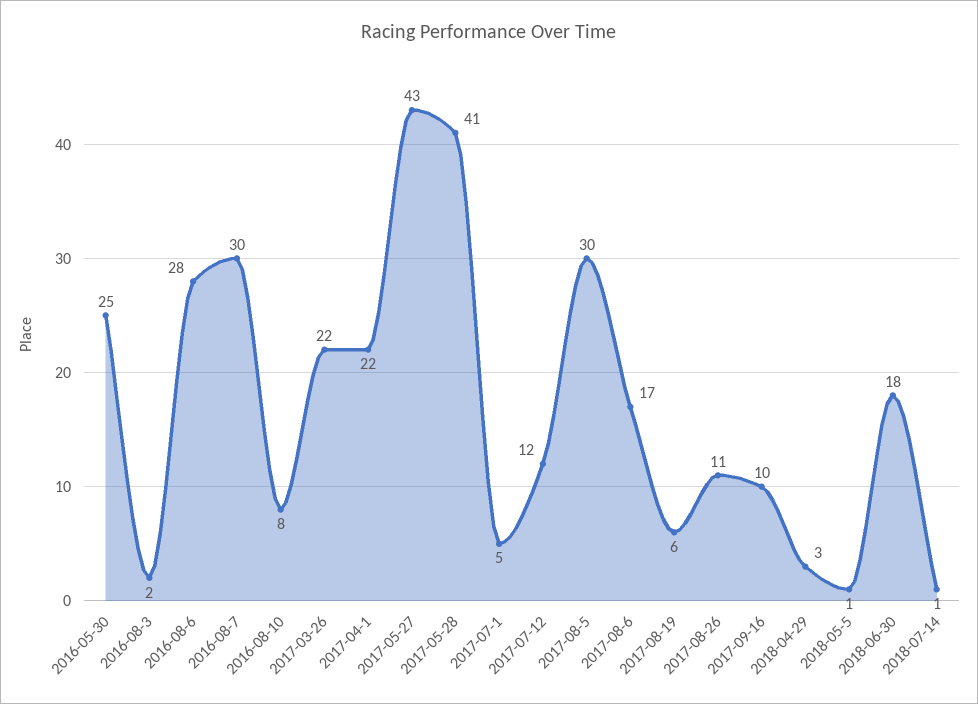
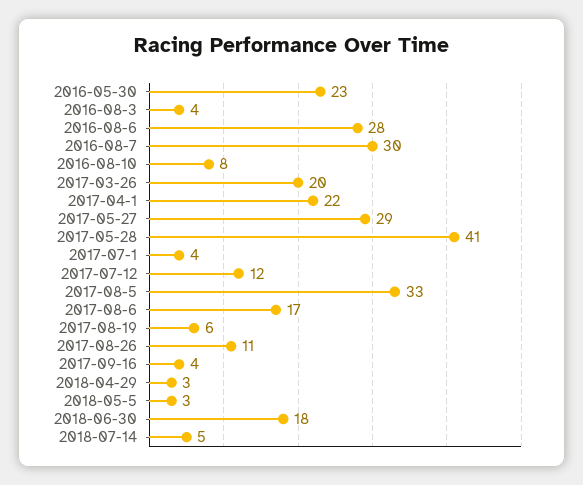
  {
-   "2016-05-30": 25,
+   "2016-05-30": 23,
-   "2016-08-3": 2,
+   "2016-08-3": 4,
    "2016-08-6": 28,
    "2016-08-7": 30,
    "2016-08-10": 8,
-   "2017-03-26": 22,
+   "2017-03-26": 20,
    "2017-04-1": 22,
-   "2017-05-27": 43,
+   "2017-05-27": 29,
    "2017-05-28": 41,
-   "2017-07-1": 5,
+   "2017-07-1": 4,
    "2017-07-12": 12,
-   "2017-08-5": 30,
+   "2017-08-5": 33,
    "2017-08-6": 17,
    "2017-08-19": 6,
    "2017-08-26": 11,
-   "2017-09-16": 10,
+   "2017-09-16": 4,
    "2018-04-29": 3,
-   "2018-05-5": 1,
+   "2018-05-5": 3,
    "2018-06-30": 18,
-   "2018-07-14": 1
+   "2018-07-14": 5
  }

